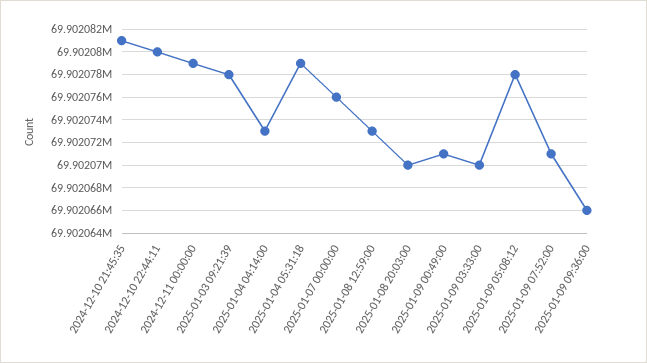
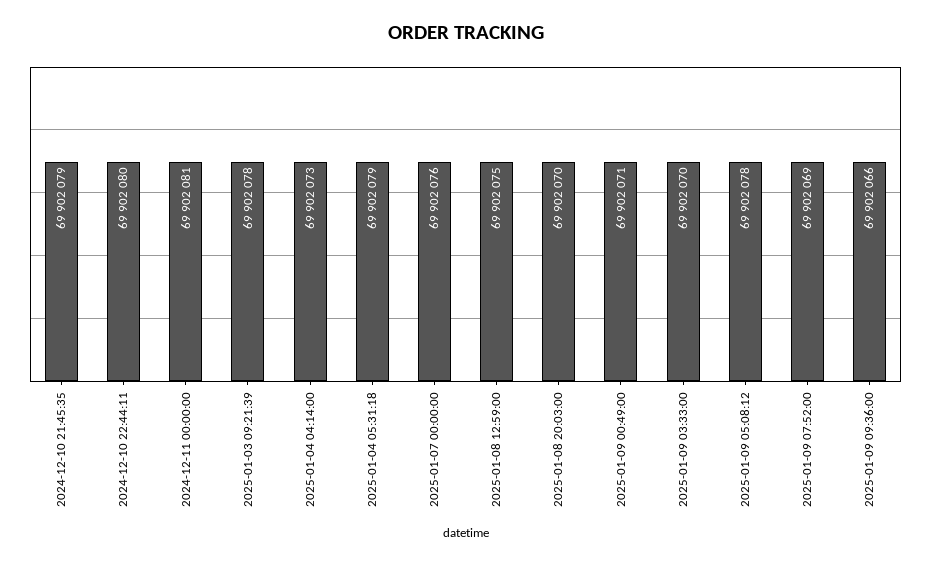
  {
-   "2024-12-10 21:45:35": 69902081,
+   "2024-12-10 21:45:35": 69902079,
    "2024-12-10 22:44:11": 69902080,
-   "2024-12-11 00:00:00": 69902079,
+   "2024-12-11 00:00:00": 69902081,
    "2025-01-03 09:21:39": 69902078,
    "2025-01-04 04:14:00": 69902073,
    "2025-01-04 05:31:18": 69902079,
    "2025-01-07 00:00:00": 69902076,
-   "2025-01-08 12:59:00": 69902073,
+   "2025-01-08 12:59:00": 69902075,
    "2025-01-08 20:03:00": 69902070,
    "2025-01-09 00:49:00": 69902071,
    "2025-01-09 03:33:00": 69902070,
    "2025-01-09 05:08:12": 69902078,
-   "2025-01-09 07:52:00": 69902071,
+   "2025-01-09 07:52:00": 69902069,
    "2025-01-09 09:36:00": 69902066
  }

